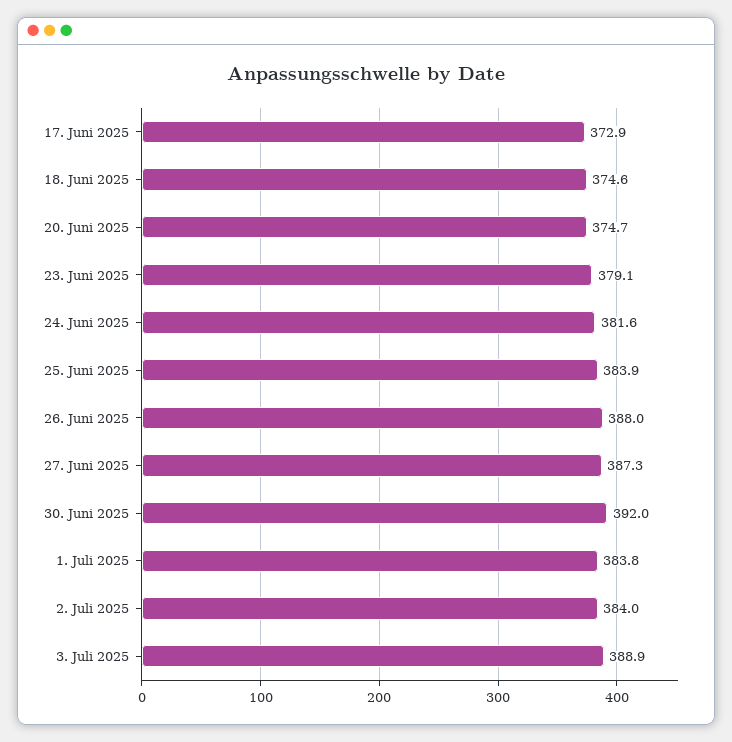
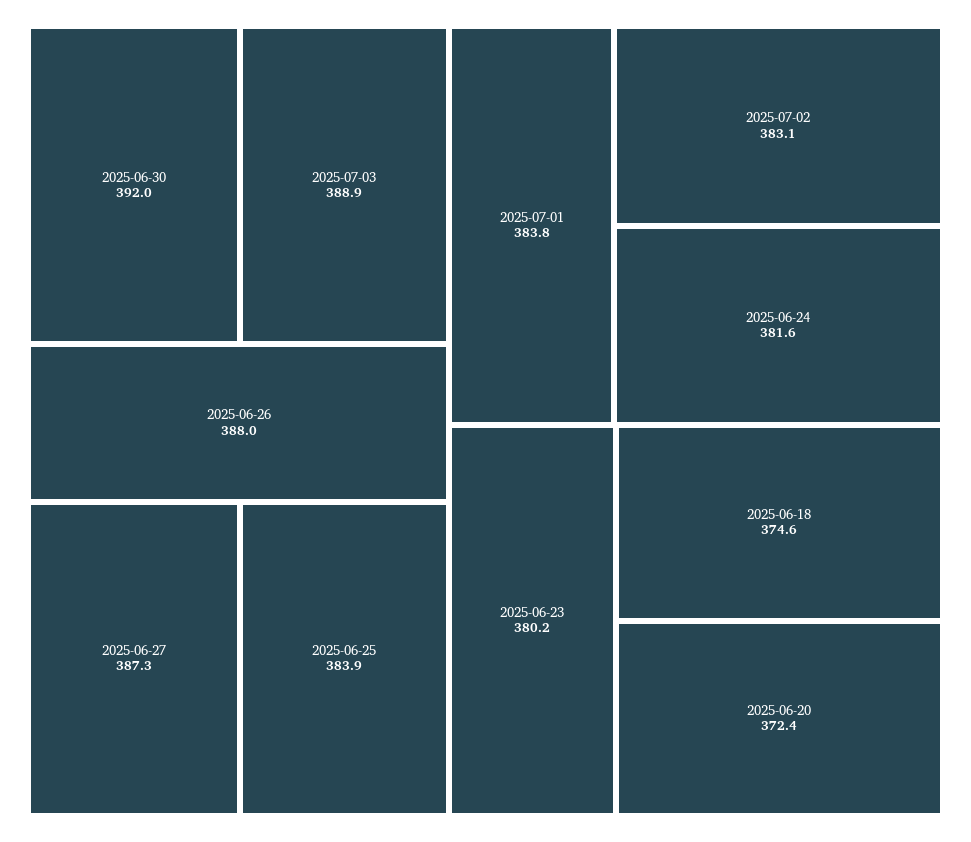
  {
-   "17. Juni 2025": 372.9,
    "18. Juni 2025": 374.6,
-   "20. Juni 2025": 374.7,
+   "20. Juni 2025": 372.4,
-   "23. Juni 2025": 379.1,
+   "23. Juni 2025": 380.2,
    "24. Juni 2025": 381.6,
    "25. Juni 2025": 383.9,
    "26. Juni 2025": 388,
    "27. Juni 2025": 387.3,
    "30. Juni 2025": 392,
    "1. Juli 2025": 383.8,
-   "2. Juli 2025": 384,
+   "2. Juli 2025": 383.1,
    "3. Juli 2025": 388.9
  }

